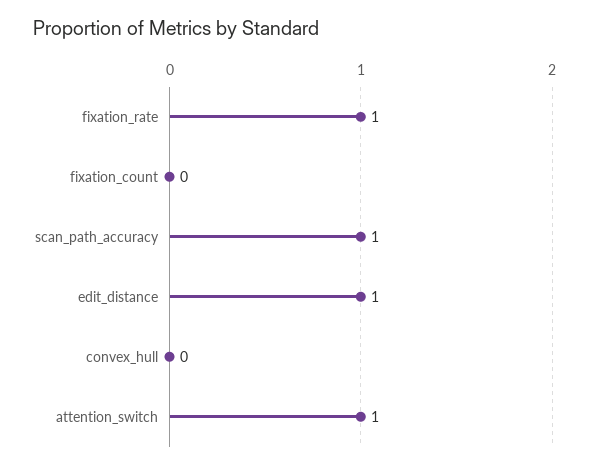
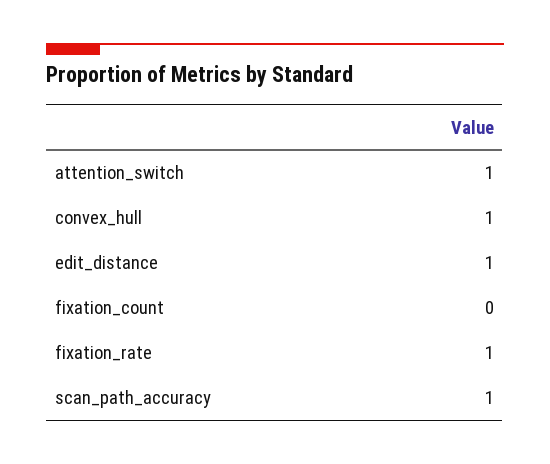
  {
    "fixation_rate": 1,
    "fixation_count": 0,
    "scan_path_accuracy": 1,
    "edit_distance": 1,
-   "convex_hull": 0,
+   "convex_hull": 1,
    "attention_switch": 1
  }

